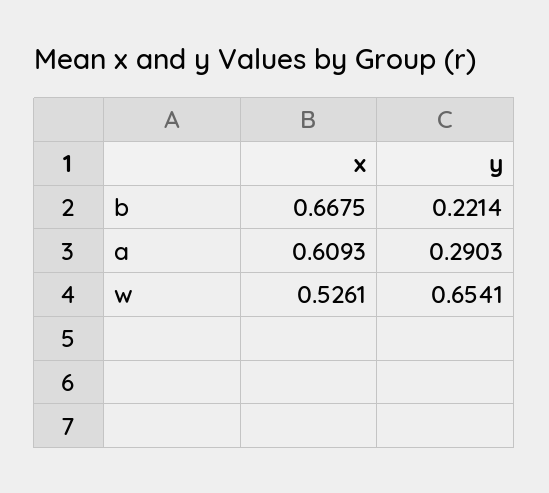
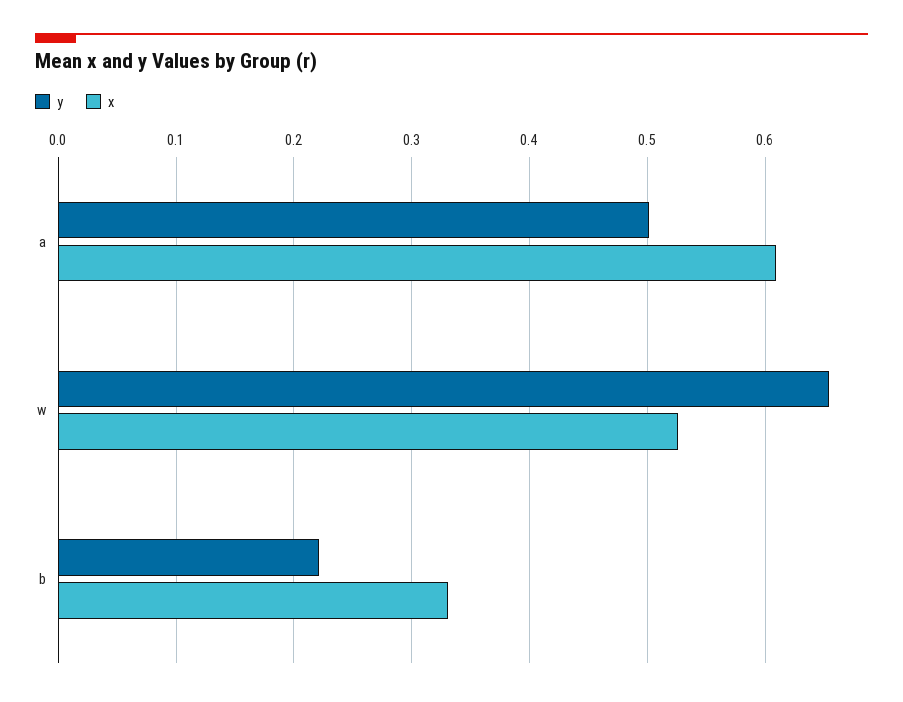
  {
    "x": {
-     "b": 0.6675,
+     "b": 0.33,
      "a": 0.6093,
      "w": 0.5261
    },
    "y": {
      "b": 0.2214,
-     "a": 0.2903,
+     "a": 0.5,
      "w": 0.6541
    }
  }

